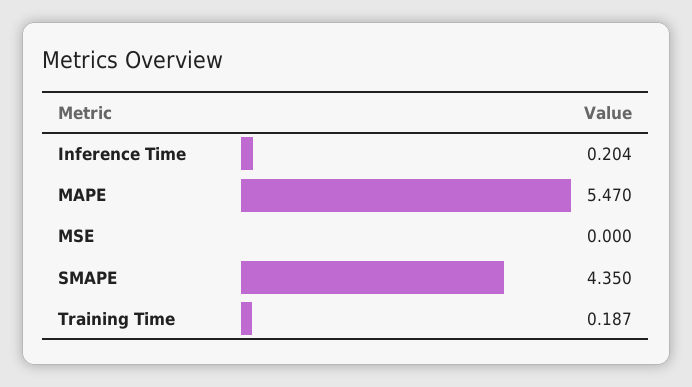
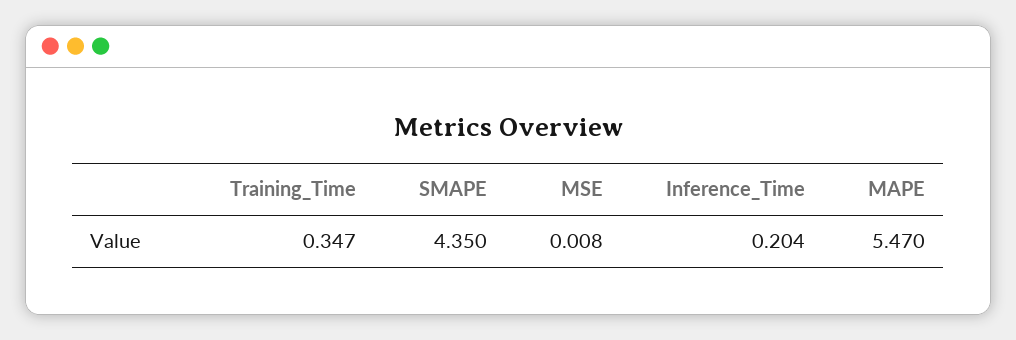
  {
    "Inference Time": 0.204,
    "MAPE": 5.47,
-   "MSE": 0,
+   "MSE": 0.008,
    "SMAPE": 4.35,
-   "Training Time": 0.187
+   "Training Time": 0.347
  }

